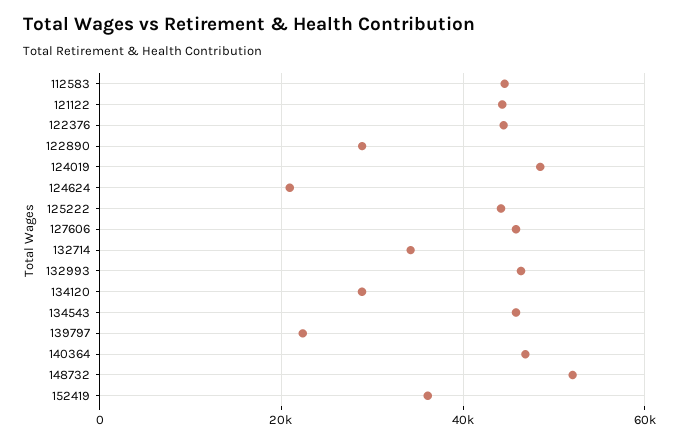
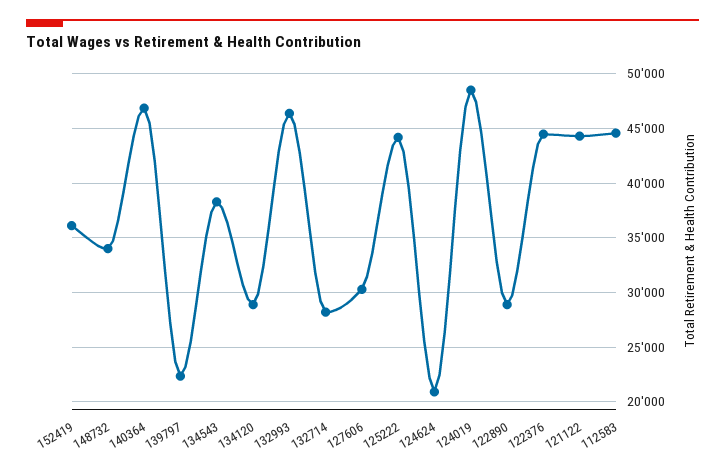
  {
    "112583": 45000,
    "121122": 44000,
    "122376": 44000,
    "122890": 29000,
    "124019": 49000,
    "124624": 21000,
    "125222": 44000,
-   "127606": 46000,
+   "127606": 30000,
-   "132714": 34000,
+   "132714": 28000,
    "132993": 46000,
    "134120": 29000,
-   "134543": 46000,
+   "134543": 38000,
    "139797": 22000,
    "140364": 47000,
-   "148732": 52000,
+   "148732": 34000,
    "152419": 36000
  }

